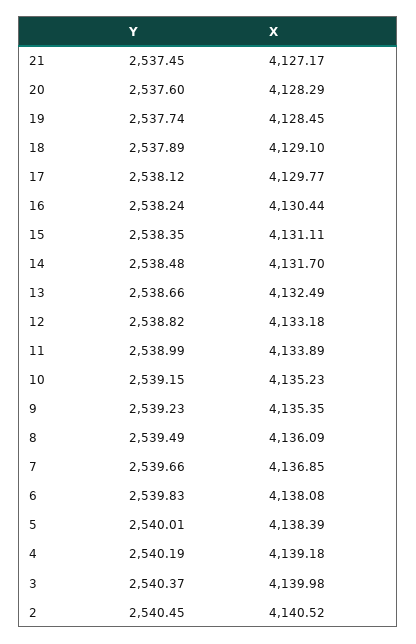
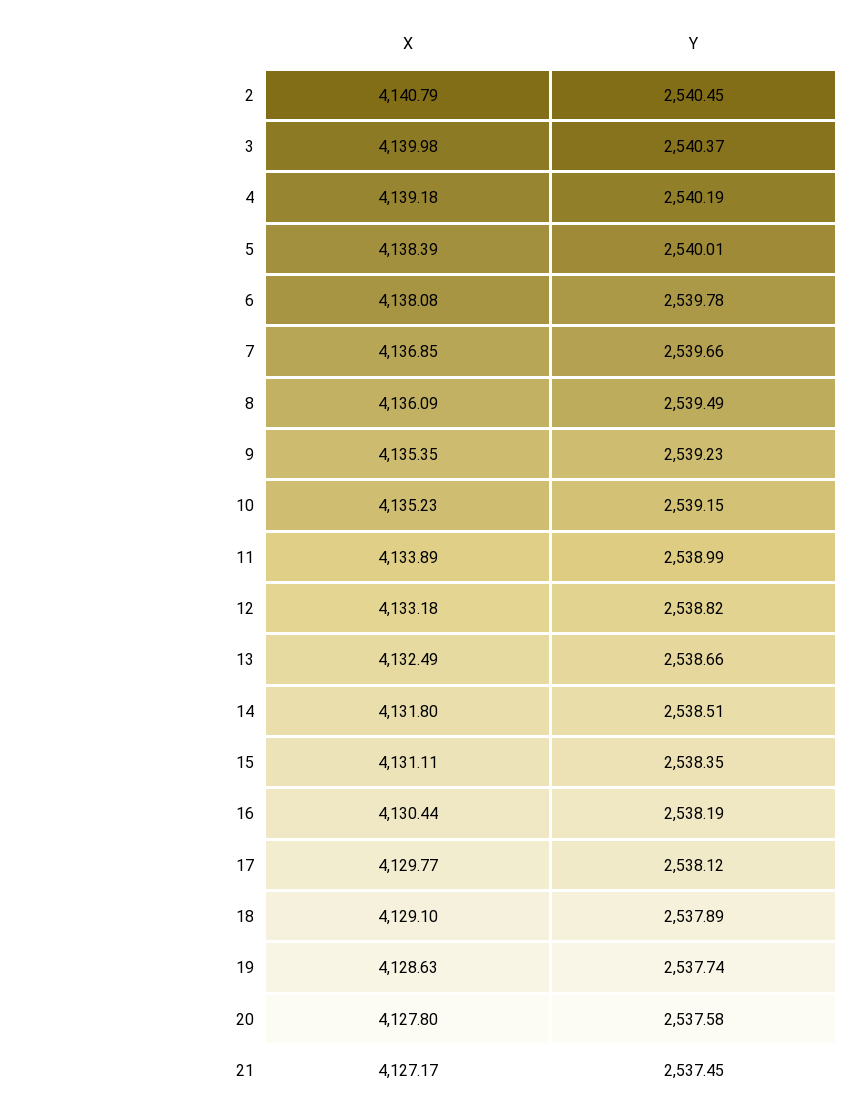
  {
    "Y": {
      "21": 2537.45,
-     "20": 2537.6,
+     "20": 2537.58,
      "19": 2537.74,
      "18": 2537.89,
      "17": 2538.12,
-     "16": 2538.24,
+     "16": 2538.19,
      "15": 2538.35,
-     "14": 2538.48,
+     "14": 2538.51,
      "13": 2538.66,
      "12": 2538.82,
      "11": 2538.99,
      "10": 2539.15,
      "9": 2539.23,
      "8": 2539.49,
      "7": 2539.66,
-     "6": 2539.83,
+     "6": 2539.78,
      "5": 2540.01,
      "4": 2540.19,
      "3": 2540.37,
      "2": 2540.45
    },
    "X": {
      "21": 4127.17,
-     "20": 4128.29,
+     "20": 4127.8,
-     "19": 4128.45,
+     "19": 4128.63,
      "18": 4129.1,
      "17": 4129.77,
      "16": 4130.44,
      "15": 4131.11,
-     "14": 4131.7,
+     "14": 4131.8,
      "13": 4132.49,
      "12": 4133.18,
      "11": 4133.89,
      "10": 4135.23,
      "9": 4135.35,
      "8": 4136.09,
      "7": 4136.85,
      "6": 4138.08,
      "5": 4138.39,
      "4": 4139.18,
      "3": 4139.98,
-     "2": 4140.52
+     "2": 4140.79
    }
  }

